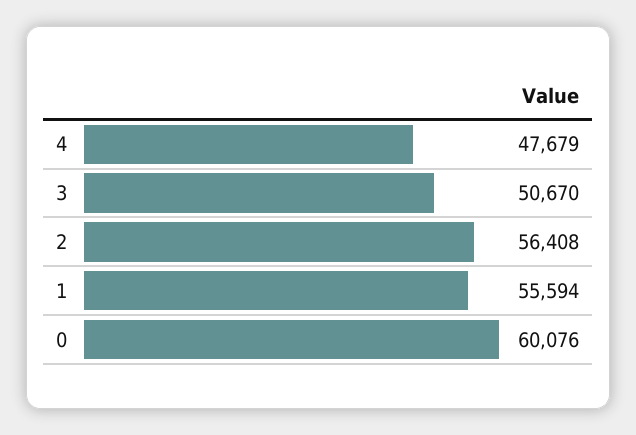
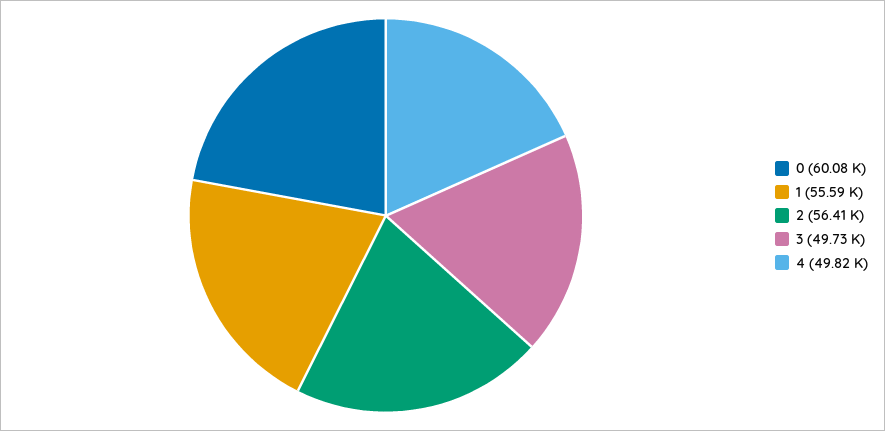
  {
-   "4": 47679,
+   "4": 49820,
-   "3": 50670,
+   "3": 49730,
    "2": 56408,
    "1": 55594,
    "0": 60076
  }

